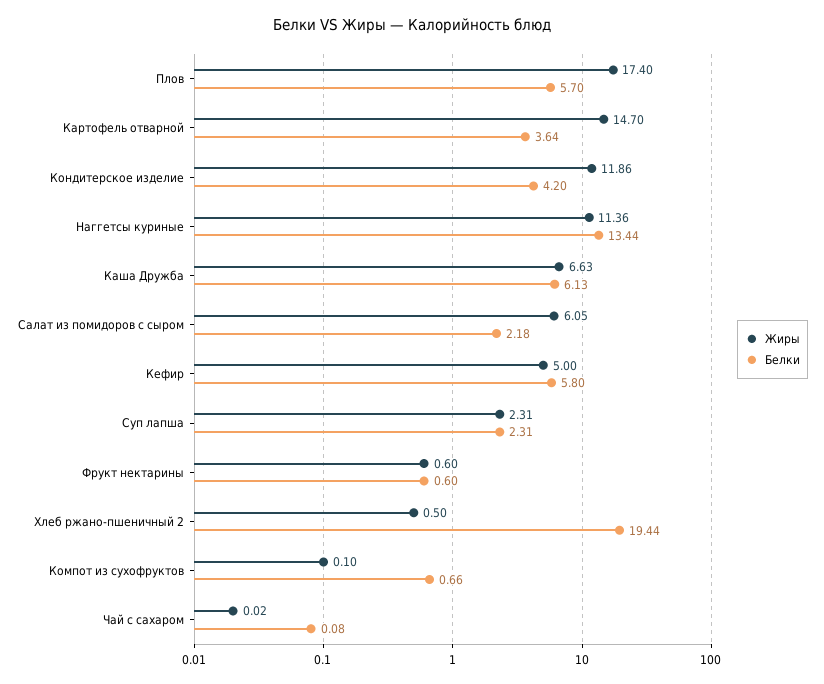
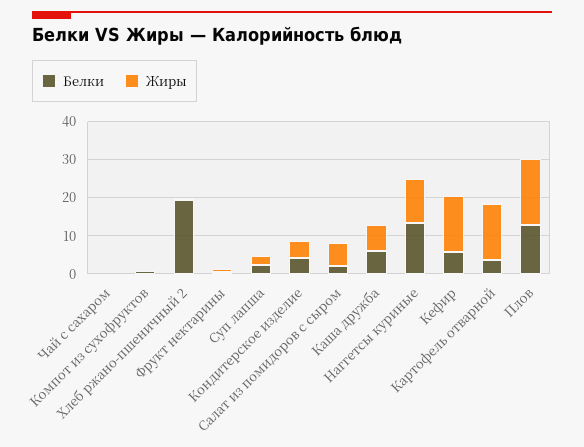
  {
    "Жиры": {
      "Плов": 17.4,
      "Картофель отварной": 14.7,
-     "Кондитерское изделие": 11.86,
+     "Кондитерское изделие": 5,
      "Наггетсы куриные": 11.36,
      "Каша Дружба": 6.63,
      "Салат из помидоров с сыром": 6.05,
-     "Кефир": 5,
+     "Кефир": 15,
      "Суп лапша": 2.31,
      "Фрукт нектарины": 0.6,
      "Хлеб ржано-пшеничный 2": 0.5,
      "Компот из сухофруктов": 0.1,
      "Чай с сахаром": 0.02
    },
    "Белки": {
-     "Плов": 5.7,
+     "Плов": 12.5,
      "Картофель отварной": 3.64,
      "Кондитерское изделие": 4.2,
      "Наггетсы куриные": 13.44,
      "Каша Дружба": 6.13,
      "Салат из помидоров с сыром": 2.18,
      "Кефир": 5.8,
      "Суп лапша": 2.31,
      "Фрукт нектарины": 0.6,
      "Хлеб ржано-пшеничный 2": 19.44,
      "Компот из сухофруктов": 0.66,
      "Чай с сахаром": 0.08
    }
  }

